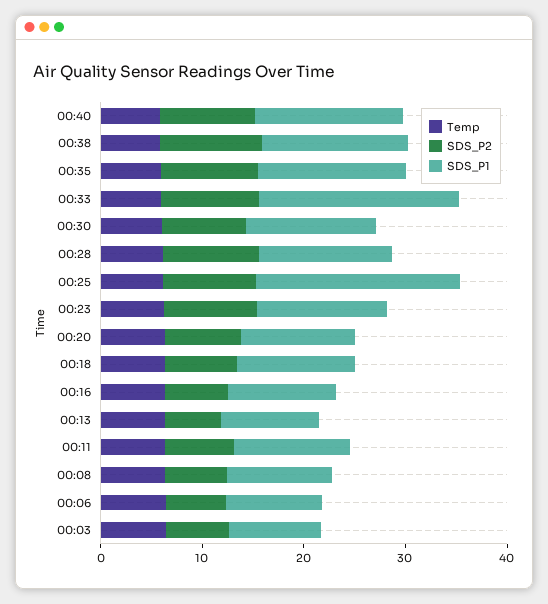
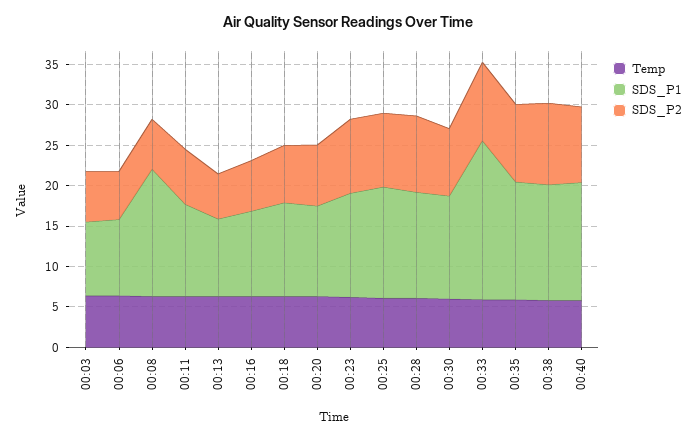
  {
    "Temp": {
      "00:40": 6,
      "00:38": 6,
      "00:35": 6,
      "00:33": 6,
      "00:30": 6,
      "00:28": 6,
      "00:25": 6,
      "00:23": 6,
      "00:20": 6,
      "00:18": 6,
      "00:16": 6,
      "00:13": 6,
      "00:11": 6,
      "00:08": 6,
      "00:06": 6,
      "00:03": 6
    },
    "SDS_P2": {
      "00:40": 9,
      "00:38": 10,
      "00:35": 10,
      "00:33": 10,
      "00:30": 8,
      "00:28": 9,
      "00:25": 9,
      "00:23": 9,
      "00:20": 8,
      "00:18": 7,
      "00:16": 6,
      "00:13": 6,
      "00:11": 7,
      "00:08": 6,
      "00:06": 6,
      "00:03": 6
    },
    "SDS_P1": {
      "00:40": 15,
      "00:38": 14,
      "00:35": 15,
      "00:33": 20,
      "00:30": 13,
      "00:28": 13,
-     "00:25": 20,
+     "00:25": 14,
      "00:23": 13,
      "00:20": 11,
      "00:18": 12,
      "00:16": 11,
      "00:13": 10,
      "00:11": 11,
-     "00:08": 10,
+     "00:08": 16,
      "00:06": 9,
      "00:03": 9
    }
  }

